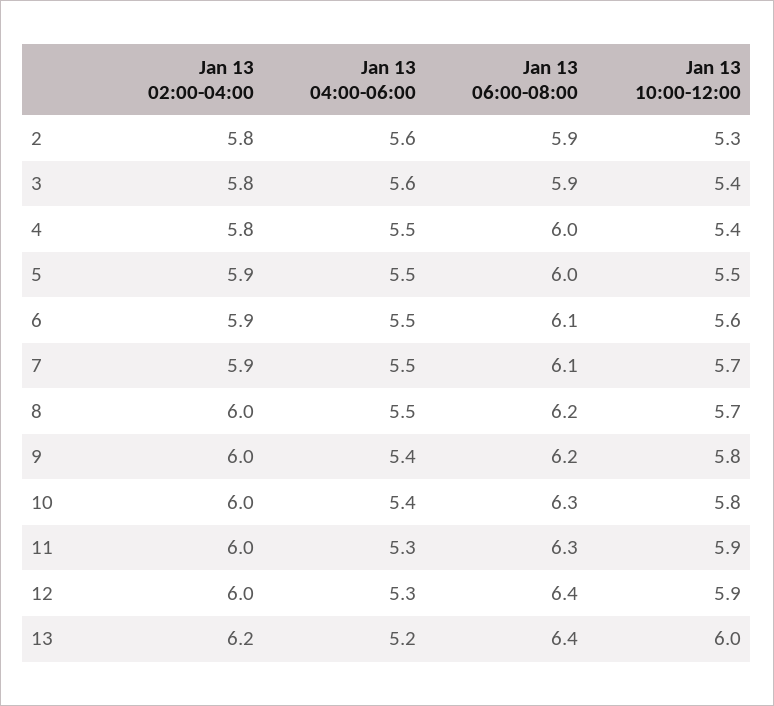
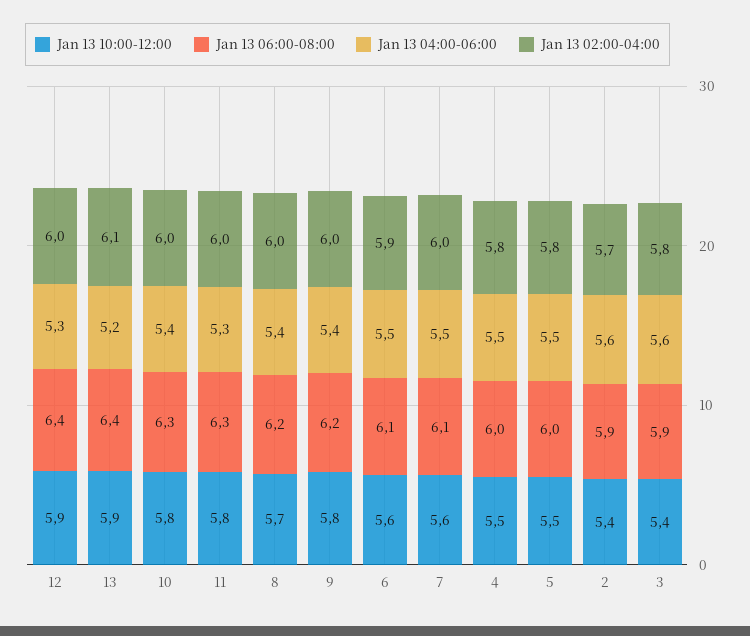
  {
    "Jan 13 02:00-04:00": {
-     "2": 5.8,
+     "2": 5.7,
      "3": 5.8,
      "4": 5.8,
-     "5": 5.9,
+     "5": 5.8,
      "6": 5.9,
-     "7": 5.9,
+     "7": 6,
      "8": 6,
      "9": 6,
      "10": 6,
      "11": 6,
      "12": 6,
-     "13": 6.2
+     "13": 6.1
    },
    "Jan 13 04:00-06:00": {
      "2": 5.6,
      "3": 5.6,
      "4": 5.5,
      "5": 5.5,
      "6": 5.5,
      "7": 5.5,
-     "8": 5.5,
+     "8": 5.4,
      "9": 5.4,
      "10": 5.4,
      "11": 5.3,
      "12": 5.3,
      "13": 5.2
    },
    "Jan 13 06:00-08:00": {
      "2": 5.9,
      "3": 5.9,
      "4": 6,
      "5": 6,
      "6": 6.1,
      "7": 6.1,
      "8": 6.2,
      "9": 6.2,
      "10": 6.3,
      "11": 6.3,
      "12": 6.4,
      "13": 6.4
    },
    "Jan 13 10:00-12:00": {
-     "2": 5.3,
+     "2": 5.4,
      "3": 5.4,
-     "4": 5.4,
+     "4": 5.5,
      "5": 5.5,
      "6": 5.6,
-     "7": 5.7,
+     "7": 5.6,
      "8": 5.7,
      "9": 5.8,
      "10": 5.8,
-     "11": 5.9,
+     "11": 5.8,
      "12": 5.9,
-     "13": 6
+     "13": 5.9
    }
  }

